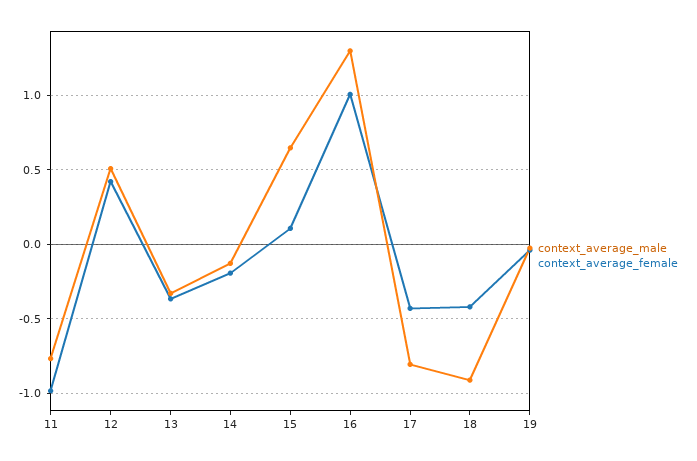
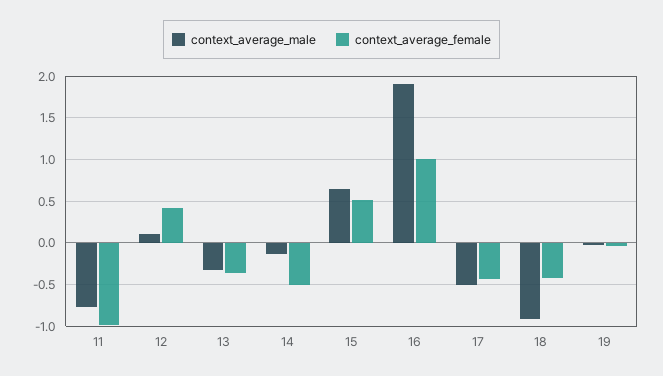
  {
    "context_average_male": {
      "11": -0.75,
-     "12": 0.5,
+     "12": 0.1,
      "13": -0.35,
      "14": -0.15,
      "15": 0.65,
-     "16": 1.3,
+     "16": 1.9,
-     "17": -0.8,
+     "17": -0.5,
      "18": -0.9,
      "19": -0.05
    },
    "context_average_female": {
      "11": -1,
      "12": 0.4,
      "13": -0.35,
-     "14": -0.2,
+     "14": -0.5,
-     "15": 0.1,
+     "15": 0.5,
      "16": 1,
      "17": -0.45,
      "18": -0.4,
      "19": -0.05
    }
  }

